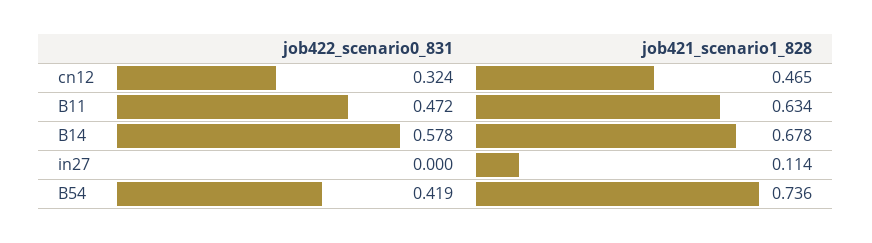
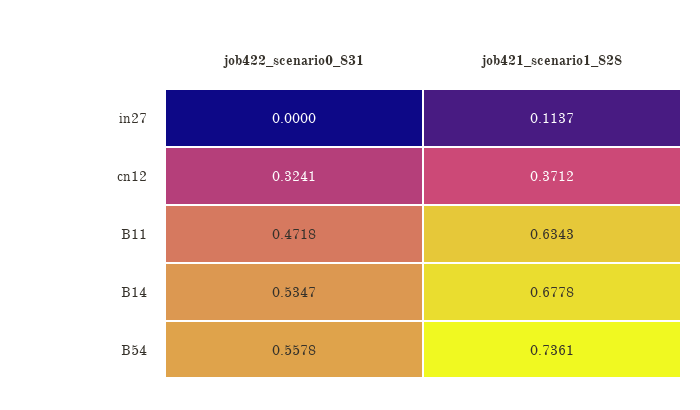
  {
    "job422_scenario0_831": {
      "cn12": 0.3241,
      "B11": 0.4718,
-     "B14": 0.578,
+     "B14": 0.5347,
      "in27": 0,
-     "B54": 0.419
+     "B54": 0.5578
    },
    "job421_scenario1_828": {
-     "cn12": 0.465,
+     "cn12": 0.3712,
      "B11": 0.6343,
      "B14": 0.6778,
      "in27": 0.1137,
      "B54": 0.7361
    }
  }

